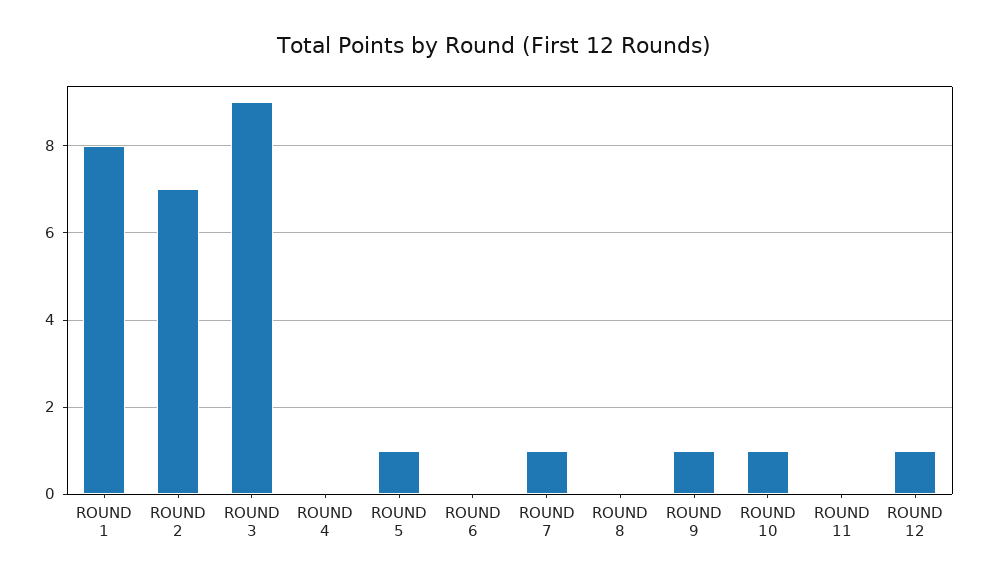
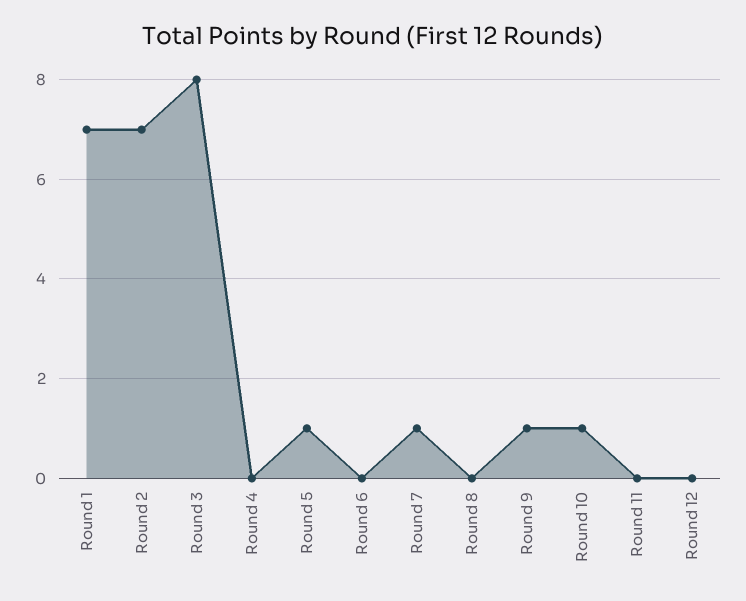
  {
-   "ROUND 1": 8,
+   "ROUND 1": 7,
    "ROUND 2": 7,
-   "ROUND 3": 9,
+   "ROUND 3": 8,
    "ROUND 4": 0,
    "ROUND 5": 1,
    "ROUND 6": 0,
    "ROUND 7": 1,
    "ROUND 8": 0,
    "ROUND 9": 1,
    "ROUND 10": 1,
    "ROUND 11": 0,
-   "ROUND 12": 1
+   "ROUND 12": 0
  }

